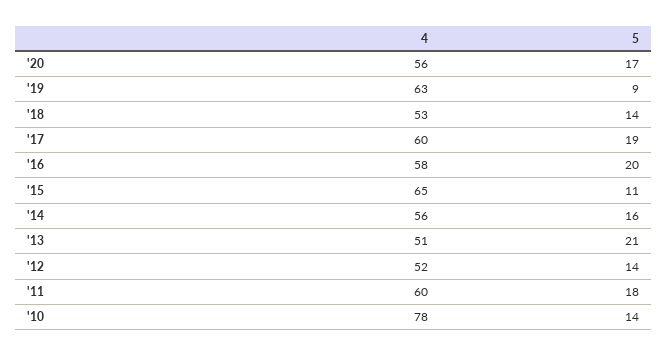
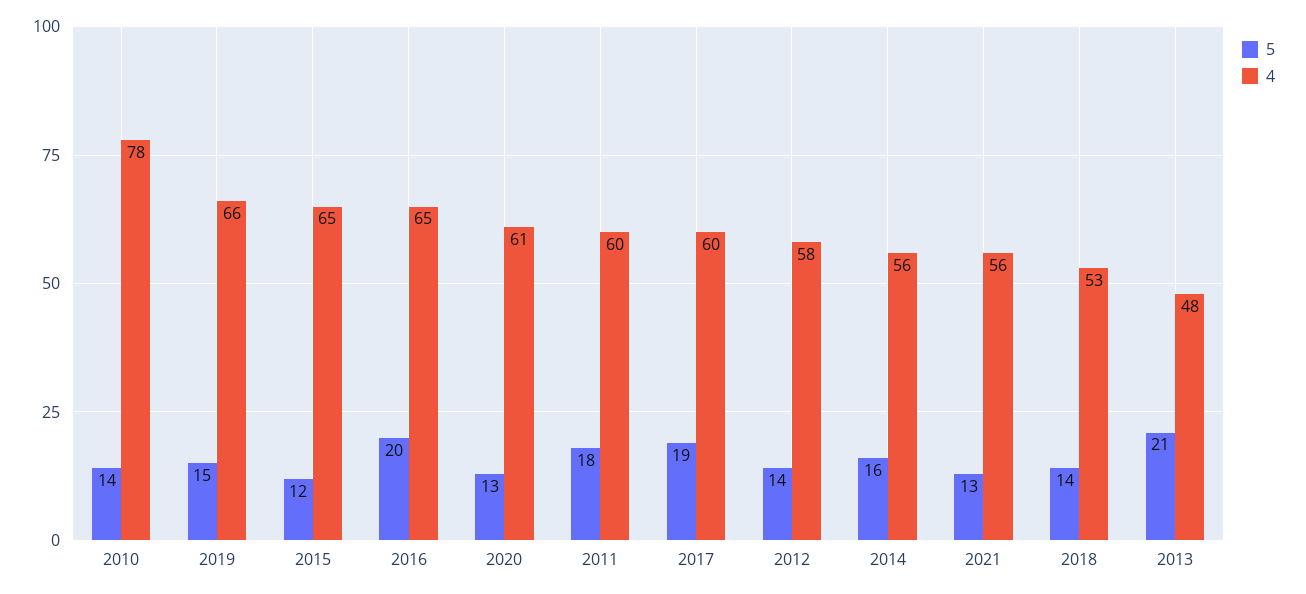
  {
    "4": {
-     "'20": 56,
+     "'20": 61,
-     "'19": 63,
+     "'19": 66,
      "'18": 53,
      "'17": 60,
-     "'16": 58,
+     "'16": 65,
      "'15": 65,
      "'14": 56,
-     "'13": 51,
+     "'13": 48,
-     "'12": 52,
+     "'12": 58,
      "'11": 60,
-     "'10": 78
+     "'10": 78,
+     "2021": 56
    },
    "5": {
-     "'20": 17,
+     "'20": 13,
-     "'19": 9,
+     "'19": 15,
      "'18": 14,
      "'17": 19,
      "'16": 20,
-     "'15": 11,
+     "'15": 12,
      "'14": 16,
      "'13": 21,
      "'12": 14,
      "'11": 18,
-     "'10": 14
+     "'10": 14,
+     "2021": 13
    }
  }

